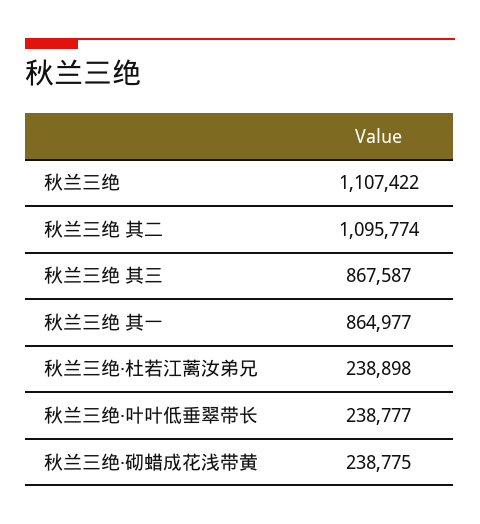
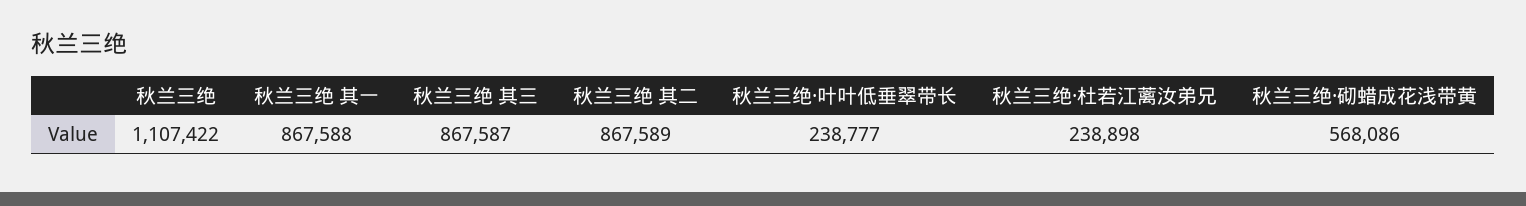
  {
    "秋兰三绝": 1107422,
-   "秋兰三绝 其二": 1095774,
+   "秋兰三绝 其二": 867589,
    "秋兰三绝 其三": 867587,
-   "秋兰三绝 其一": 864977,
+   "秋兰三绝 其一": 867588,
    "秋兰三绝·杜若江蓠汝弟兄": 238898,
    "秋兰三绝·叶叶低垂翠带长": 238777,
-   "秋兰三绝·砌蜡成花浅带黄": 238775
+   "秋兰三绝·砌蜡成花浅带黄": 568086
  }

